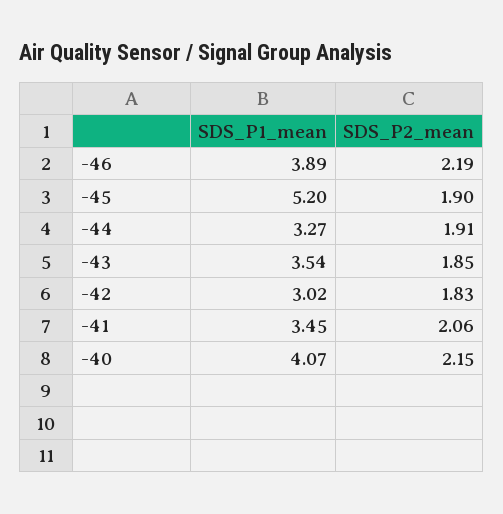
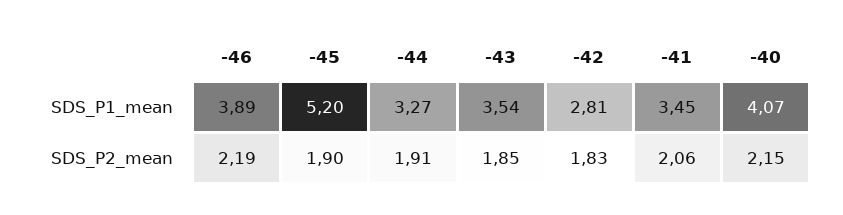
  {
    "SDS_P1_mean": {
      "-46": 3.89,
      "-45": 5.2,
      "-44": 3.27,
      "-43": 3.54,
-     "-42": 3.02,
+     "-42": 2.81,
      "-41": 3.45,
      "-40": 4.07
    },
    "SDS_P2_mean": {
      "-46": 2.19,
      "-45": 1.9,
      "-44": 1.91,
      "-43": 1.85,
      "-42": 1.83,
      "-41": 2.06,
      "-40": 2.15
    }
  }

